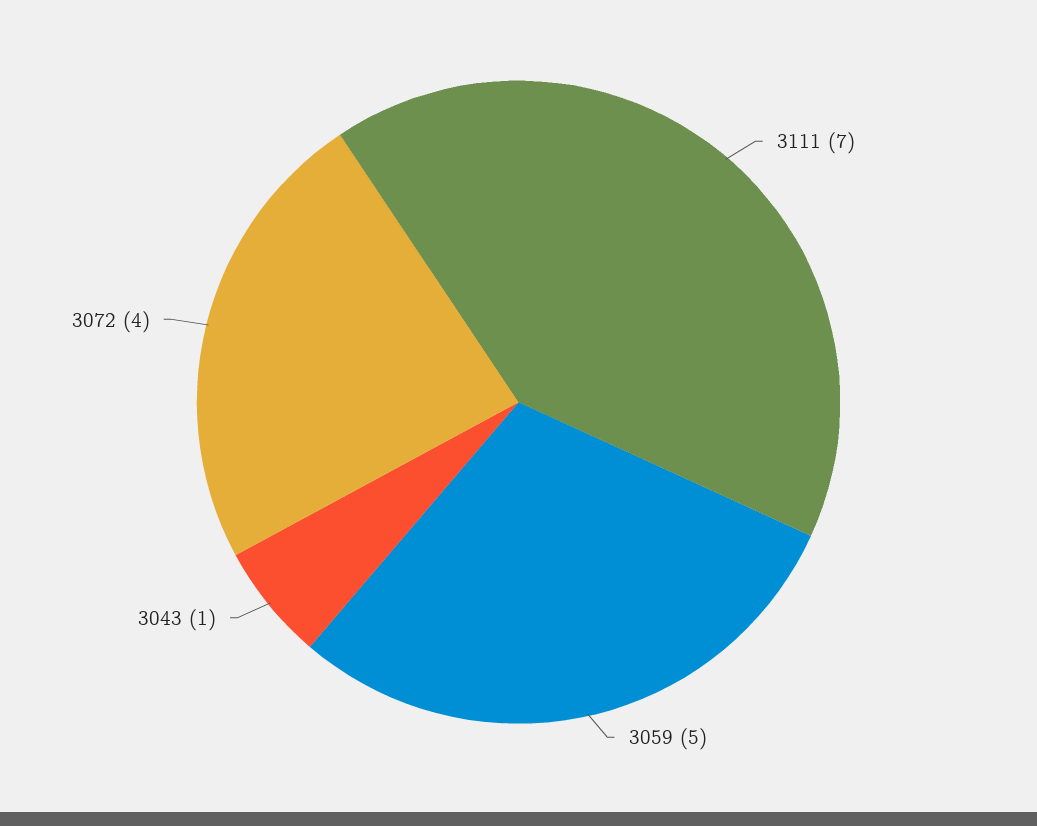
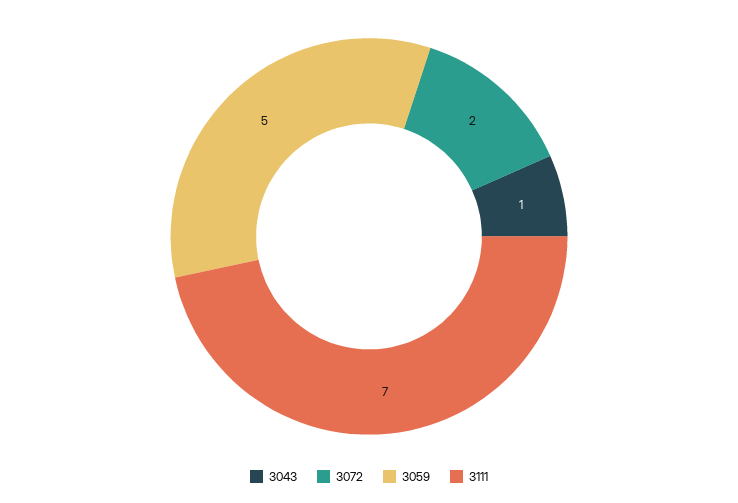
  {
    "3111": 7,
    "3059": 5,
    "3043": 1,
-   "3072": 4
+   "3072": 2
  }

